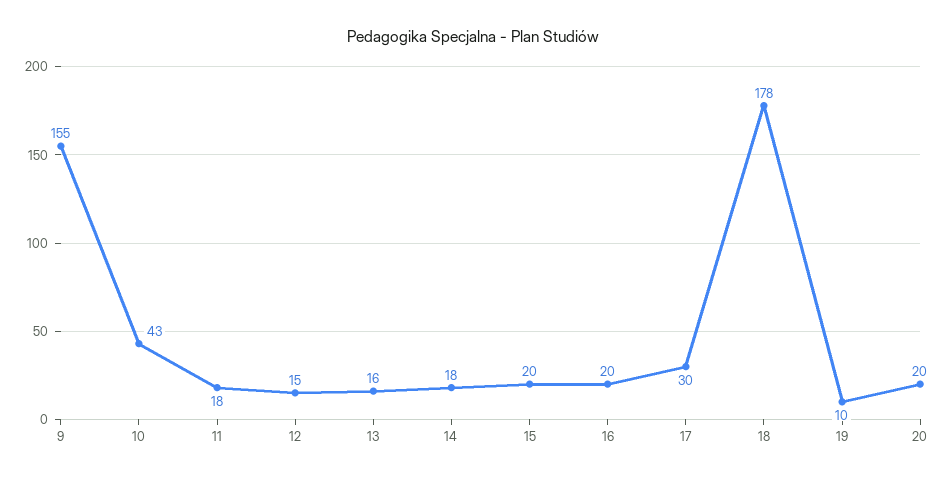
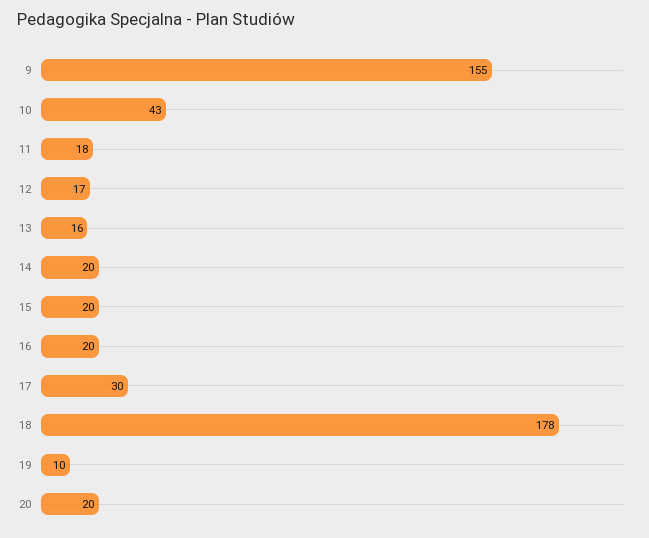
  {
    "9": 155,
    "10": 43,
    "11": 18,
-   "12": 15,
+   "12": 17,
    "13": 16,
-   "14": 18,
+   "14": 20,
    "15": 20,
    "16": 20,
    "17": 30,
    "18": 178,
    "19": 10,
    "20": 20
  }

